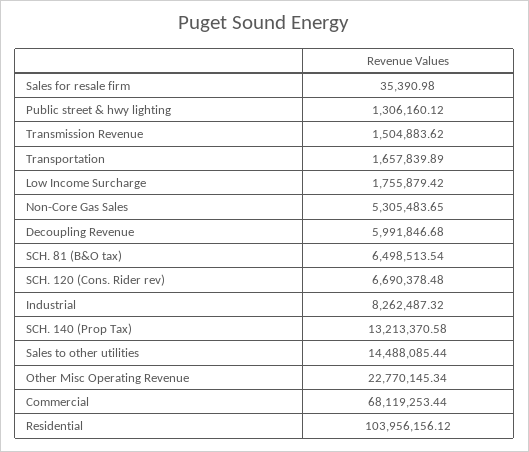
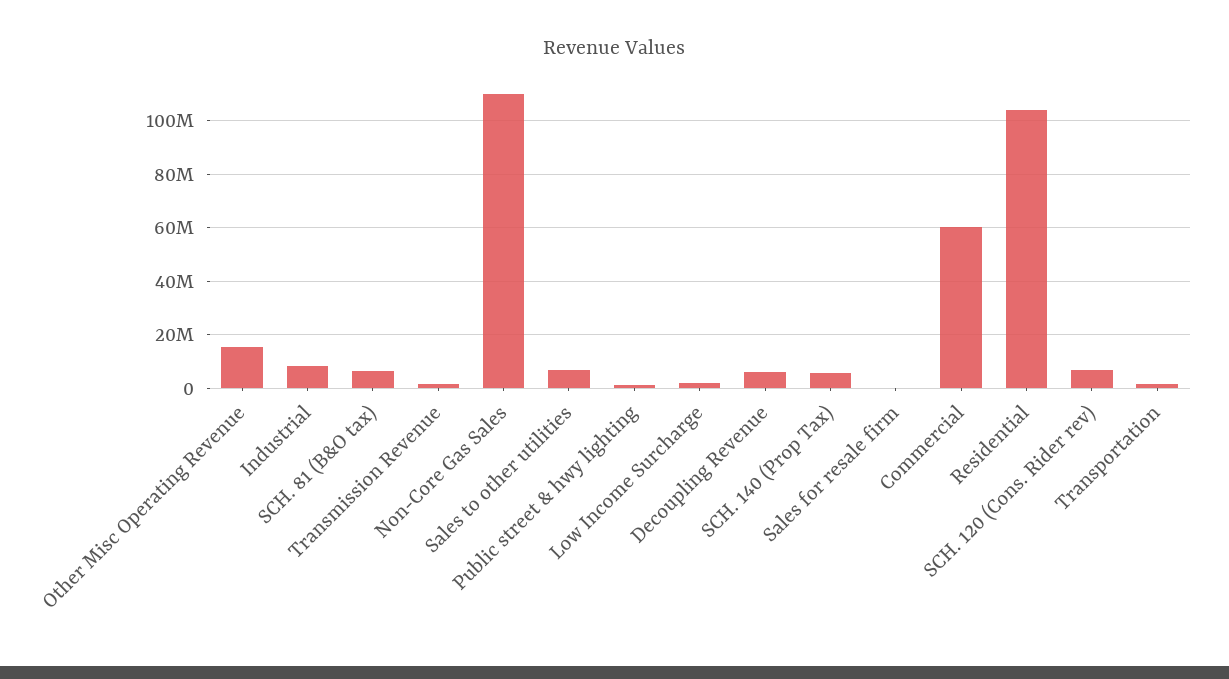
  {
    "Sales for resale firm": 35390.98,
    "Public street & hwy lighting": 1306160.12,
    "Transmission Revenue": 1504883.62,
    "Transportation": 1657839.89,
    "Low Income Surcharge": 1755879.42,
-   "Non-Core Gas Sales": 5305483.65,
+   "Non-Core Gas Sales": 110000000,
    "Decoupling Revenue": 5991846.68,
    "SCH. 81 (B&O tax)": 6498513.54,
    "SCH. 120 (Cons. Rider rev)": 6690378.48,
    "Industrial": 8262487.32,
-   "SCH. 140 (Prop Tax)": 13213370.58,
+   "SCH. 140 (Prop Tax)": 5000000,
-   "Sales to other utilities": 14488085.44,
+   "Sales to other utilities": 7500000,
-   "Other Misc Operating Revenue": 22770145.34,
+   "Other Misc Operating Revenue": 15000000,
-   "Commercial": 68119253.44,
+   "Commercial": 60000000,
    "Residential": 103956156.12
  }

